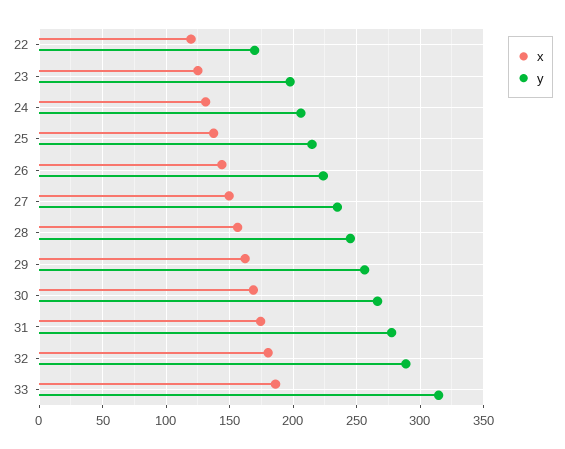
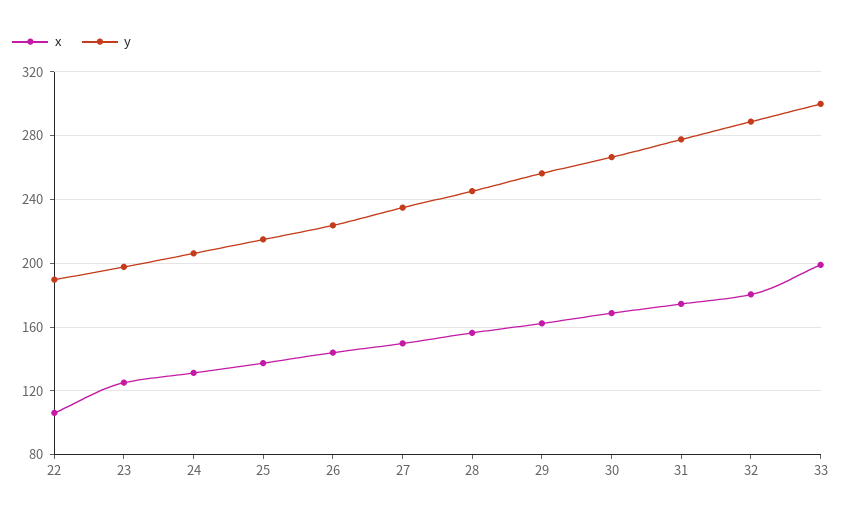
  {
    "x": {
-     "22": 120,
+     "22": 105,
      "23": 125,
      "24": 130,
      "25": 135,
      "26": 145,
      "27": 150,
      "28": 155,
      "29": 160,
      "30": 170,
      "31": 175,
      "32": 180,
-     "33": 185
+     "33": 200
    },
    "y": {
-     "22": 170,
+     "22": 190,
      "23": 200,
      "24": 205,
      "25": 215,
      "26": 225,
      "27": 235,
      "28": 245,
      "29": 255,
      "30": 265,
      "31": 280,
      "32": 290,
-     "33": 315
+     "33": 300
    }
  }

